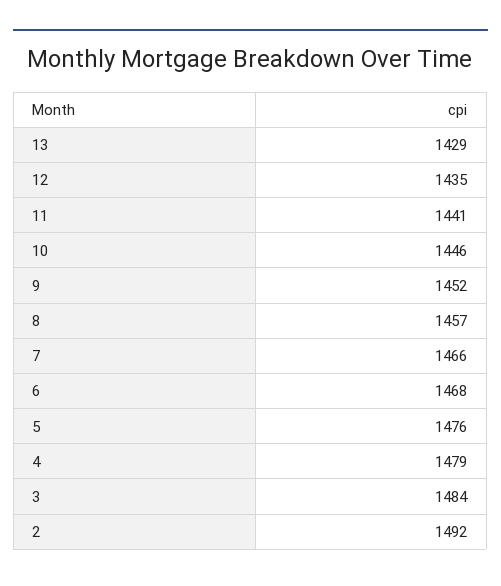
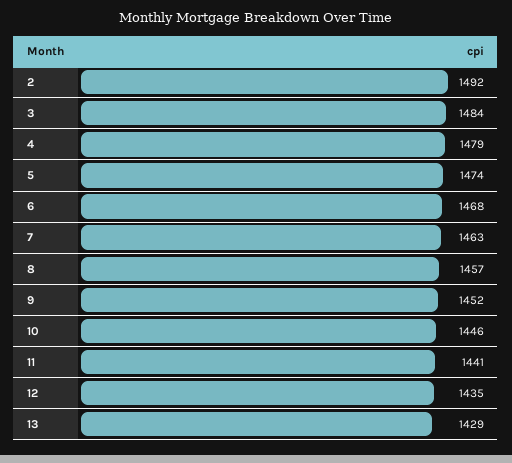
  {
    "13": 1429,
    "12": 1435,
    "11": 1441,
    "10": 1446,
    "9": 1452,
    "8": 1457,
-   "7": 1466,
+   "7": 1463,
    "6": 1468,
-   "5": 1476,
+   "5": 1474,
    "4": 1479,
    "3": 1484,
    "2": 1492
  }

